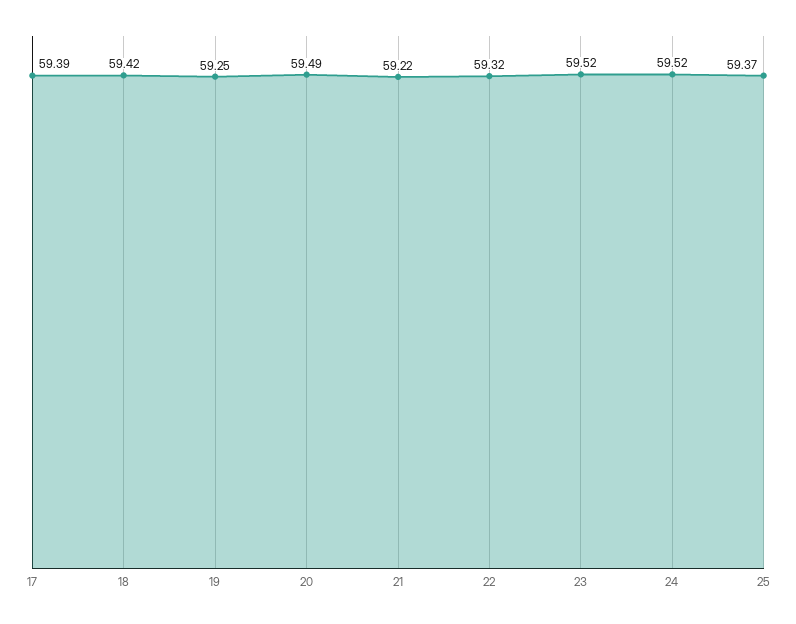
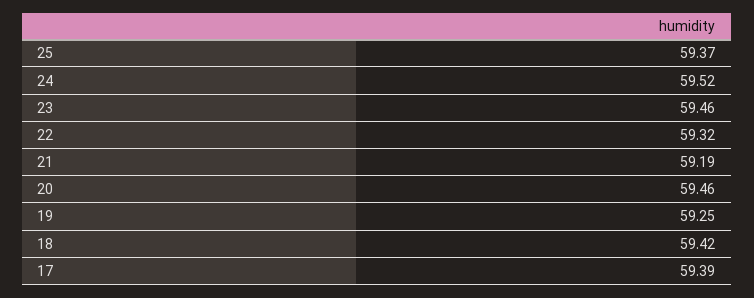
  {
    "17": 59.39,
    "18": 59.42,
    "19": 59.25,
-   "20": 59.49,
+   "20": 59.46,
-   "21": 59.22,
+   "21": 59.19,
    "22": 59.32,
-   "23": 59.52,
+   "23": 59.46,
    "24": 59.52,
    "25": 59.37
  }

